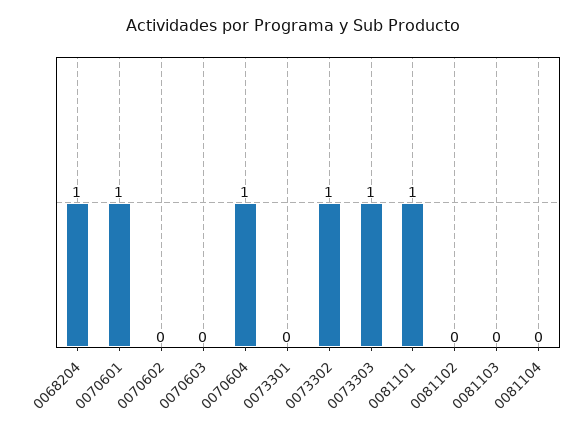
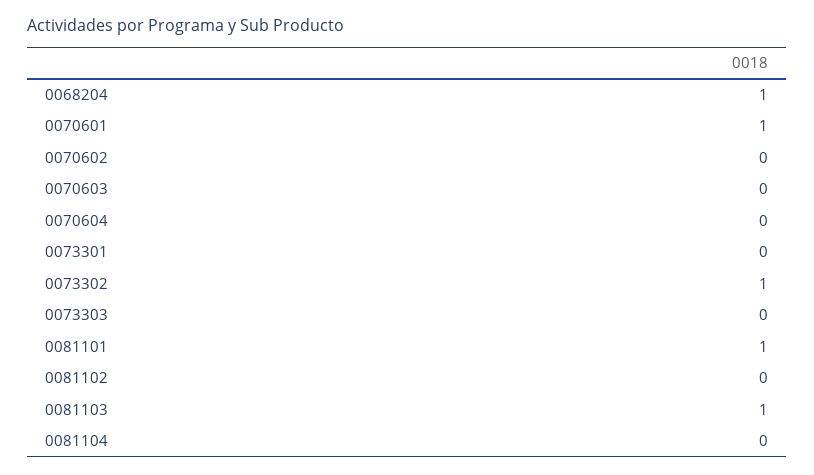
  {
    "0068204": 1,
    "0070601": 1,
    "0070602": 0,
    "0070603": 0,
-   "0070604": 1,
+   "0070604": 0,
    "0073301": 0,
    "0073302": 1,
-   "0073303": 1,
+   "0073303": 0,
    "0081101": 1,
    "0081102": 0,
-   "0081103": 0,
+   "0081103": 1,
    "0081104": 0
  }

